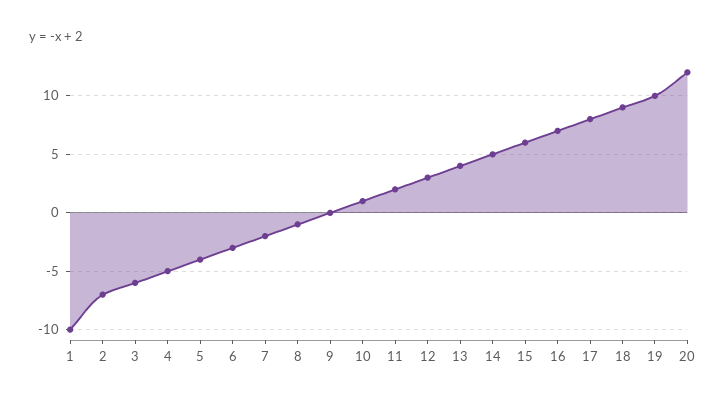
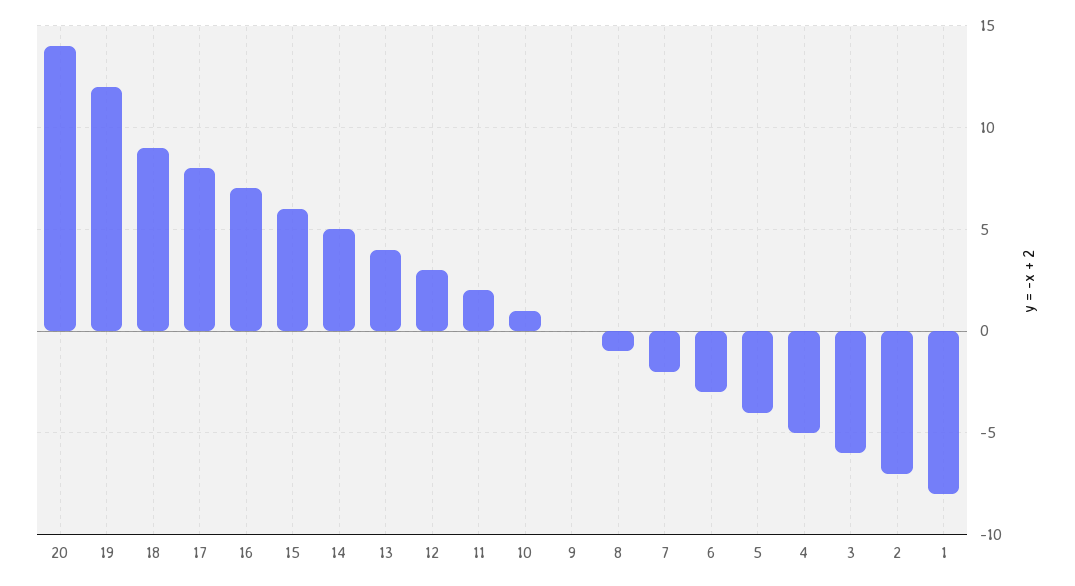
  {
-   "1": -10,
+   "1": -8,
    "2": -7,
    "3": -6,
    "4": -5,
    "5": -4,
    "6": -3,
    "7": -2,
    "8": -1,
    "9": 0,
    "10": 1,
    "11": 2,
    "12": 3,
    "13": 4,
    "14": 5,
    "15": 6,
    "16": 7,
    "17": 8,
    "18": 9,
-   "19": 10,
+   "19": 12,
-   "20": 12
+   "20": 14
  }

